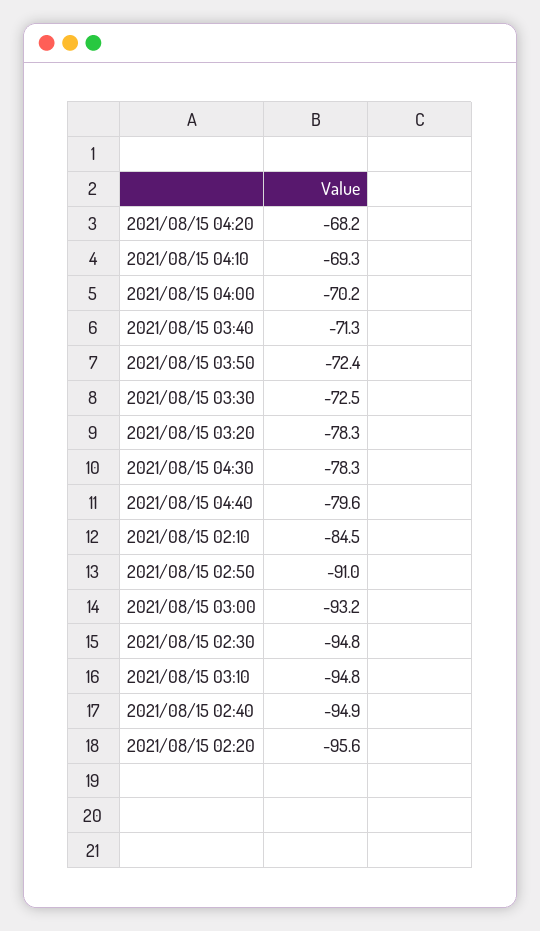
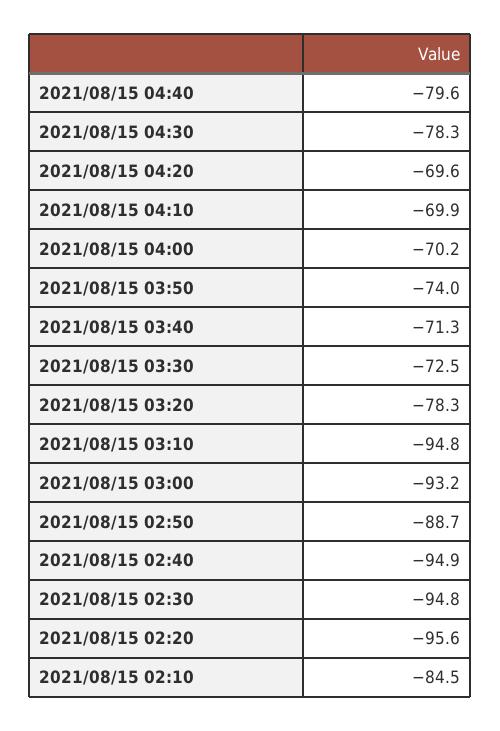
  {
-   "2021/08/15 04:20": -68.2,
+   "2021/08/15 04:20": -69.6,
-   "2021/08/15 04:10": -69.3,
+   "2021/08/15 04:10": -69.9,
    "2021/08/15 04:00": -70.2,
    "2021/08/15 03:40": -71.3,
-   "2021/08/15 03:50": -72.4,
+   "2021/08/15 03:50": -74,
    "2021/08/15 03:30": -72.5,
    "2021/08/15 03:20": -78.3,
    "2021/08/15 04:30": -78.3,
    "2021/08/15 04:40": -79.6,
    "2021/08/15 02:10": -84.5,
-   "2021/08/15 02:50": -91,
+   "2021/08/15 02:50": -88.7,
    "2021/08/15 03:00": -93.2,
    "2021/08/15 02:30": -94.8,
    "2021/08/15 03:10": -94.8,
    "2021/08/15 02:40": -94.9,
    "2021/08/15 02:20": -95.6
  }

